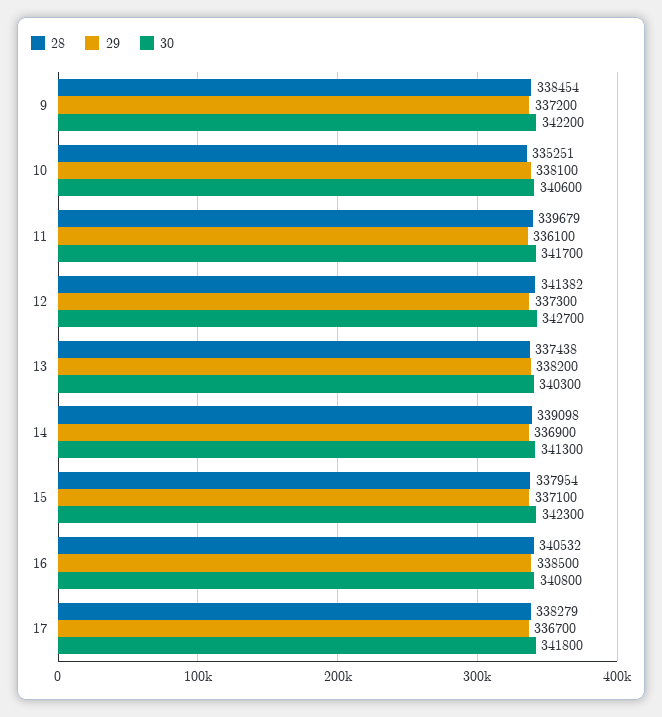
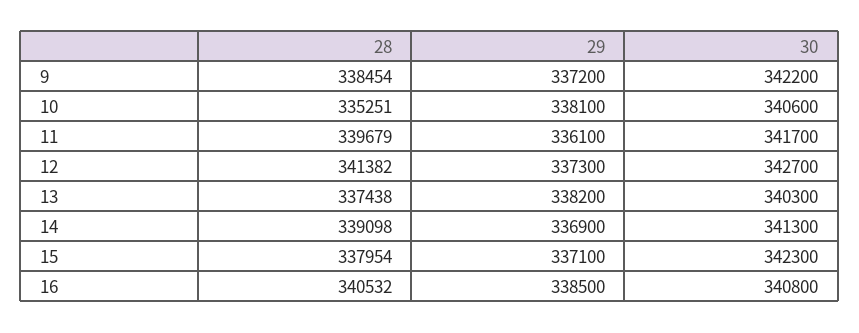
  {
    "28": {
      "9": 338454,
      "10": 335251,
      "11": 339679,
      "12": 341382,
      "13": 337438,
      "14": 339098,
      "15": 337954,
-     "16": 340532,
+     "16": 340532
-     "17": 338279
    },
    "29": {
      "9": 337200,
      "10": 338100,
      "11": 336100,
      "12": 337300,
      "13": 338200,
      "14": 336900,
      "15": 337100,
-     "16": 338500,
+     "16": 338500
-     "17": 336700
    },
    "30": {
      "9": 342200,
      "10": 340600,
      "11": 341700,
      "12": 342700,
      "13": 340300,
      "14": 341300,
      "15": 342300,
-     "16": 340800,
+     "16": 340800
-     "17": 341800
    }
  }

